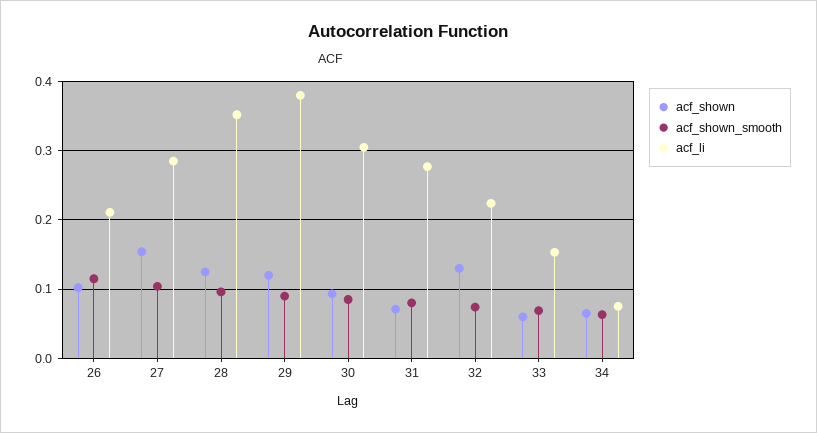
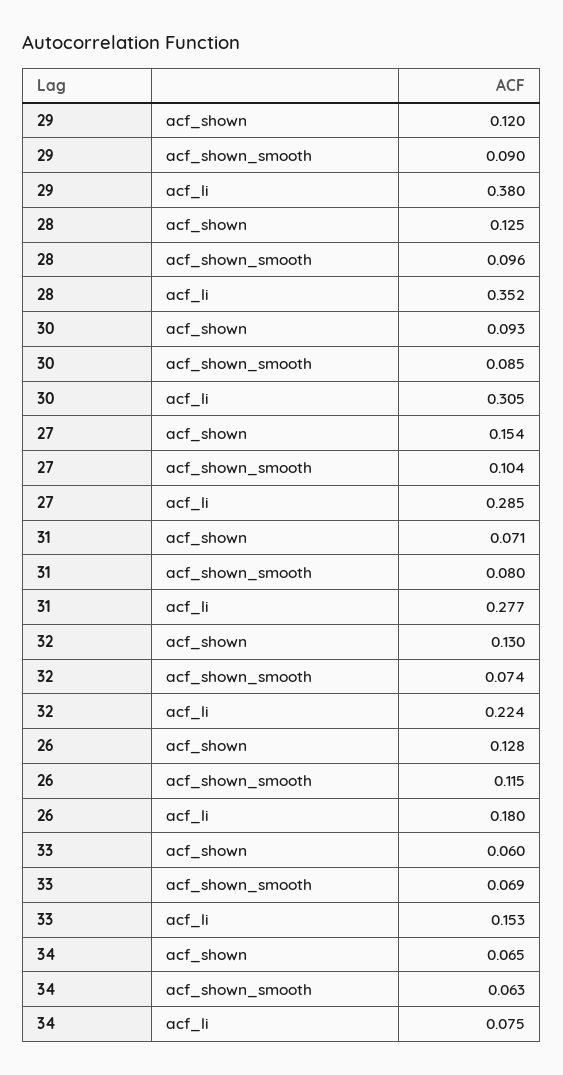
  {
    "acf_shown": {
-     "26": 0.1,
+     "26": 0.128,
      "27": 0.154,
      "28": 0.125,
      "29": 0.12,
      "30": 0.093,
      "31": 0.071,
      "32": 0.13,
      "33": 0.06,
      "34": 0.065
    },
    "acf_shown_smooth": {
      "26": 0.115,
      "27": 0.104,
      "28": 0.096,
      "29": 0.09,
      "30": 0.085,
      "31": 0.08,
      "32": 0.074,
      "33": 0.069,
      "34": 0.063
    },
    "acf_li": {
-     "26": 0.21,
+     "26": 0.18,
      "27": 0.285,
      "28": 0.352,
      "29": 0.38,
      "30": 0.305,
      "31": 0.277,
      "32": 0.224,
      "33": 0.153,
      "34": 0.075
    }
  }

